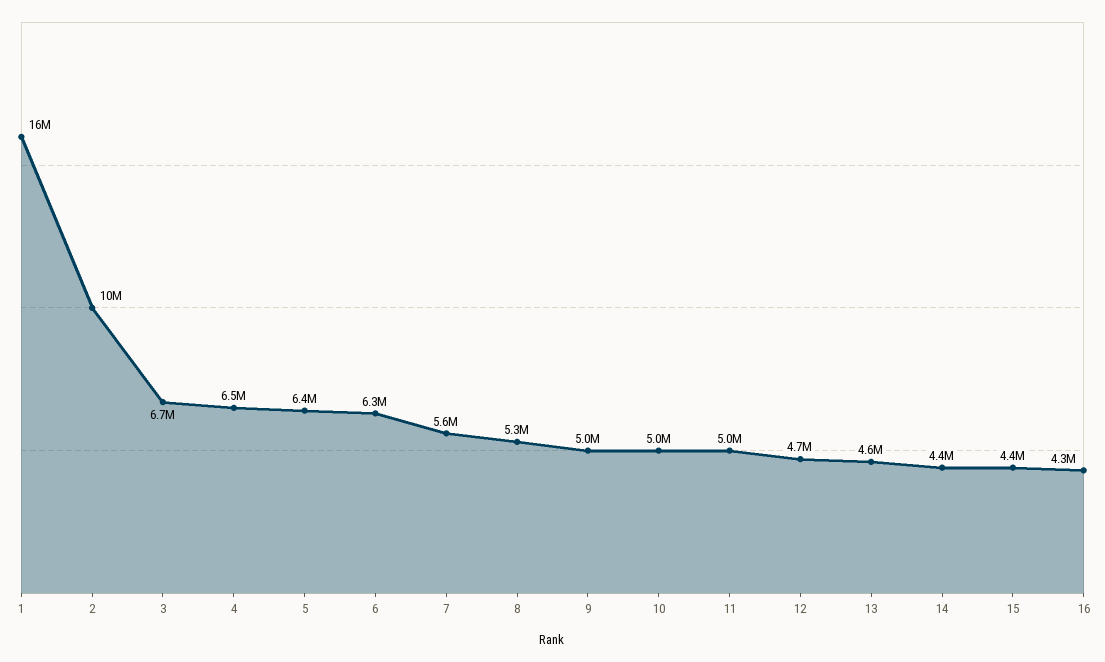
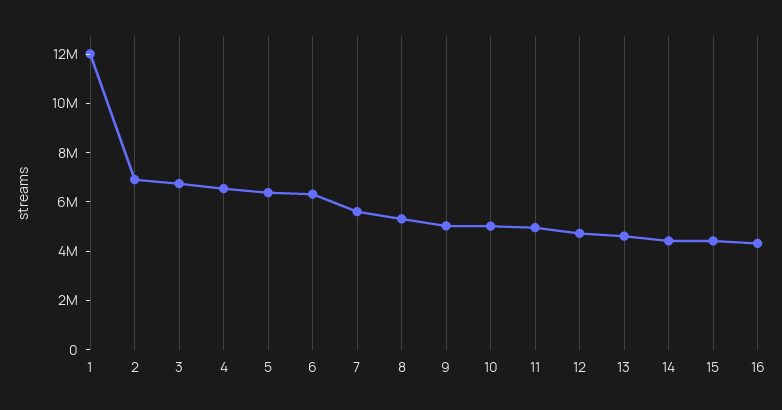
  {
-   "1": 16000000,
+   "1": 12000000,
-   "2": 10000000,
+   "2": 7000000,
    "3": 6700000,
    "4": 6500000,
    "5": 6400000,
    "6": 6300000,
    "7": 5600000,
    "8": 5300000,
    "9": 5000000,
    "10": 5000000,
    "11": 5000000,
    "12": 4700000,
    "13": 4600000,
    "14": 4400000,
    "15": 4400000,
    "16": 4300000
  }

